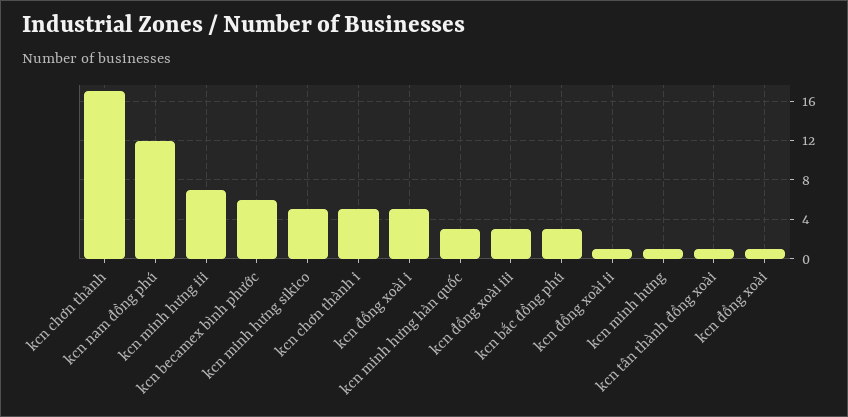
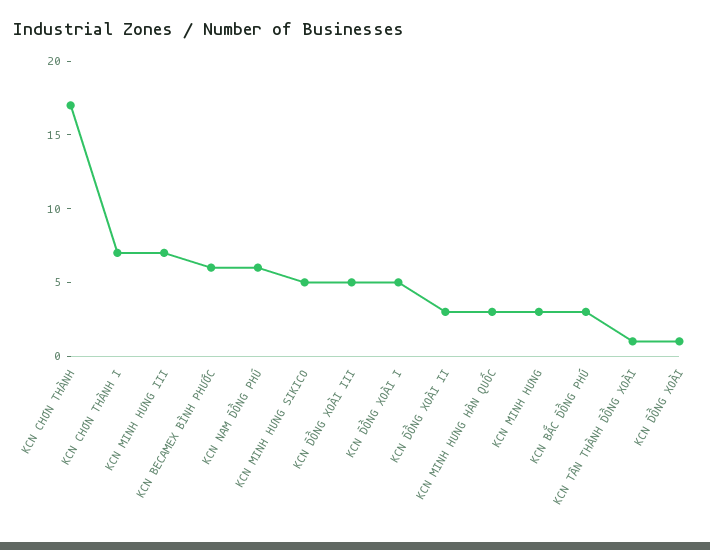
  {
    "kcn chơn thành": 17,
-   "kcn nam đồng phú": 12,
+   "kcn nam đồng phú": 6,
    "kcn minh hưng iii": 7,
    "kcn becamex bình phước": 6,
    "kcn minh hưng sikico": 5,
-   "kcn chơn thành i": 5,
+   "kcn chơn thành i": 7,
    "kcn đồng xoài i": 5,
    "kcn minh hưng hàn quốc": 3,
-   "kcn đồng xoài iii": 3,
+   "kcn đồng xoài iii": 5,
    "kcn bắc đồng phú": 3,
-   "kcn đồng xoài ii": 1,
+   "kcn đồng xoài ii": 3,
-   "kcn minh hưng": 1,
+   "kcn minh hưng": 3,
    "kcn tân thành đồng xoài": 1,
    "kcn đồng xoài": 1
  }

